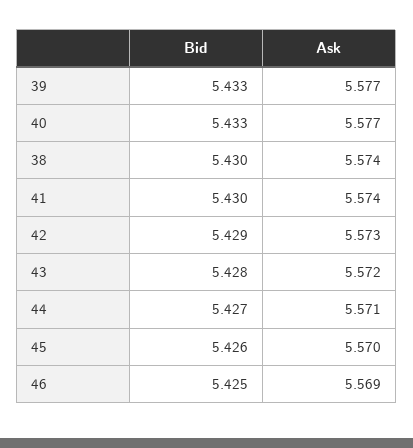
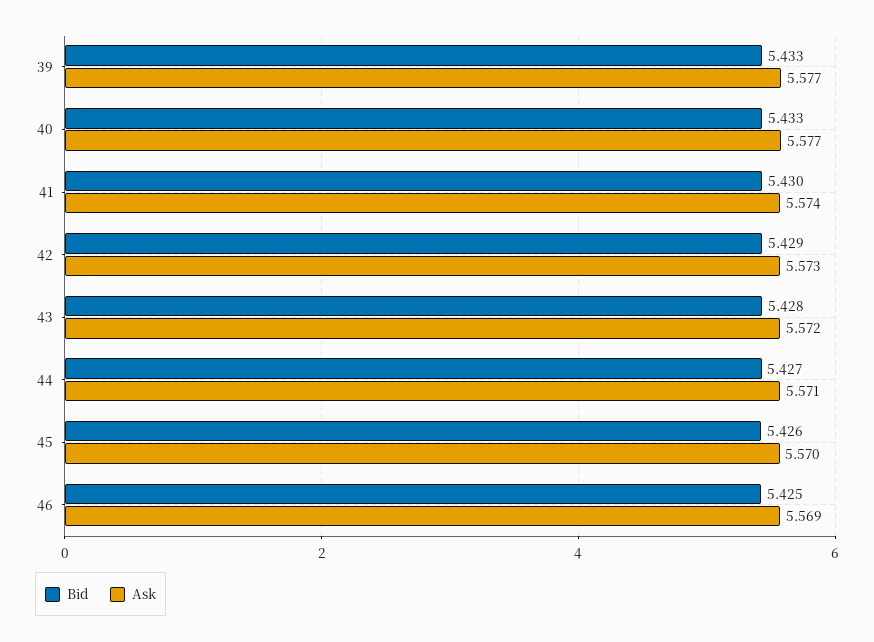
  {
    "Bid": {
      "39": 5.433,
      "40": 5.433,
-     "38": 5.43,
      "41": 5.43,
      "42": 5.429,
      "43": 5.428,
      "44": 5.427,
      "45": 5.426,
      "46": 5.425
    },
    "Ask": {
      "39": 5.577,
      "40": 5.577,
-     "38": 5.574,
      "41": 5.574,
      "42": 5.573,
      "43": 5.572,
      "44": 5.571,
      "45": 5.57,
      "46": 5.569
    }
  }

